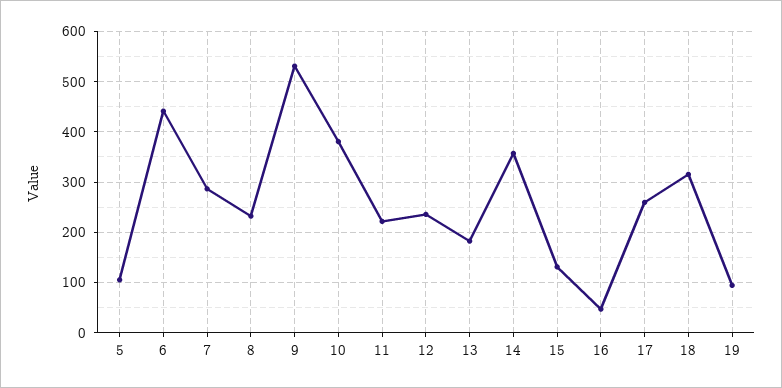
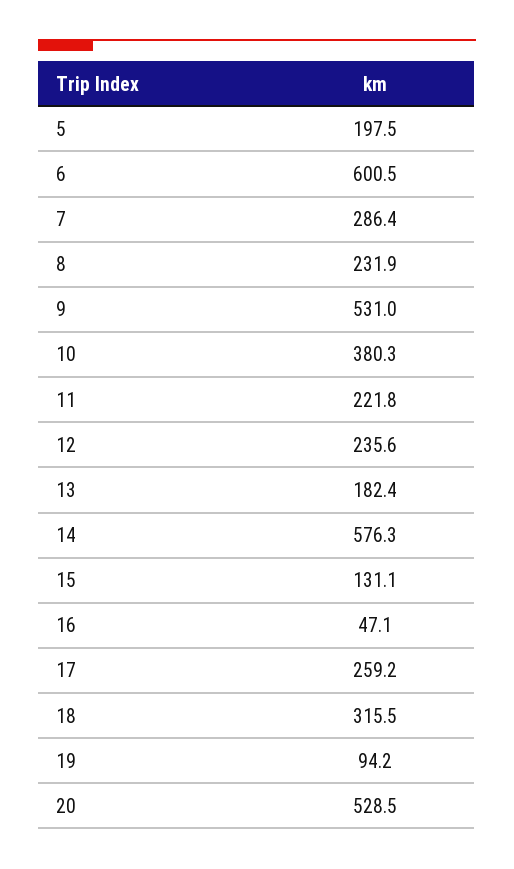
  {
-   "5": 100,
+   "5": 197.5,
-   "6": 440,
+   "6": 600.5,
    "7": 286.4,
    "8": 231.9,
    "9": 531,
    "10": 380.3,
    "11": 221.8,
    "12": 235.6,
    "13": 182.4,
-   "14": 360,
+   "14": 576.3,
    "15": 131.1,
    "16": 47.1,
    "17": 259.2,
    "18": 315.5,
-   "19": 94.2
+   "19": 94.2,
+   "20": 528.5
  }

